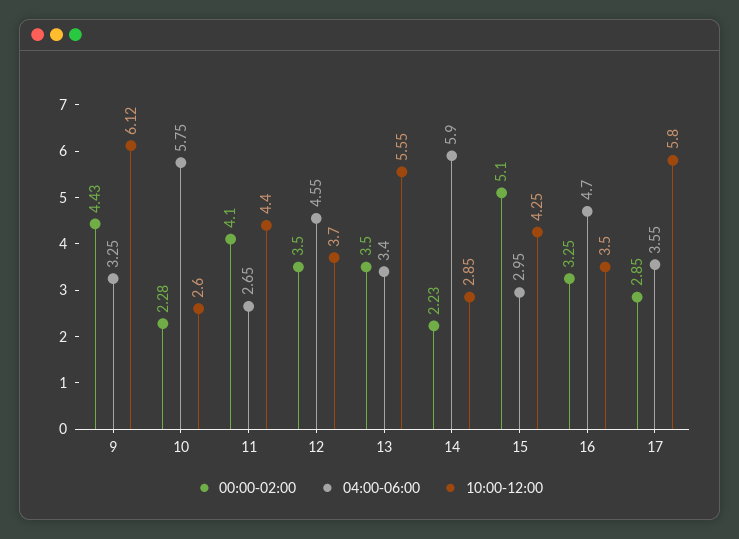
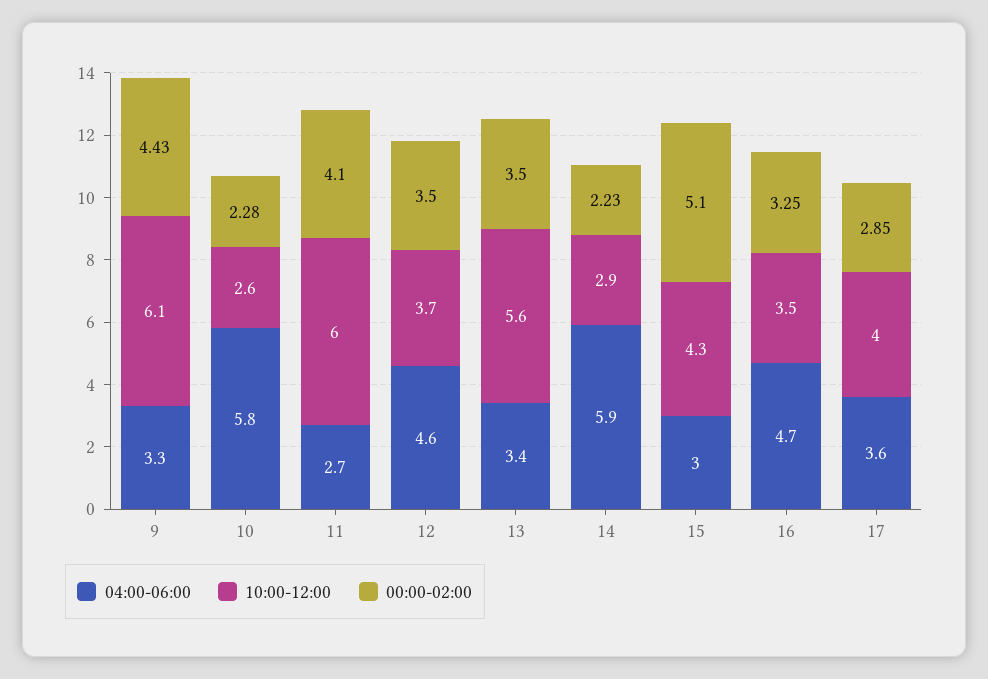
  {
    "00:00-02:00": {
      "9": 4.43,
      "10": 2.28,
      "11": 4.1,
      "12": 3.5,
      "13": 3.5,
      "14": 2.23,
      "15": 5.1,
      "16": 3.25,
      "17": 2.85
    },
    "04:00-06:00": {
      "9": 3.25,
      "10": 5.75,
      "11": 2.65,
      "12": 4.55,
      "13": 3.4,
      "14": 5.9,
      "15": 2.95,
      "16": 4.7,
      "17": 3.55
    },
    "10:00-12:00": {
      "9": 6.12,
      "10": 2.6,
-     "11": 4.4,
+     "11": 6,
      "12": 3.7,
      "13": 5.55,
      "14": 2.85,
      "15": 4.25,
      "16": 3.5,
-     "17": 5.8
+     "17": 4
    }
  }

